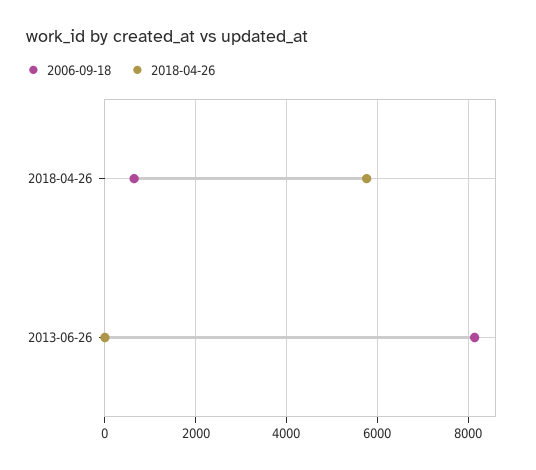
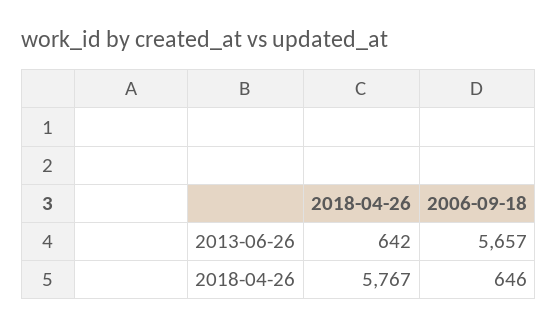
  {
    "2006-09-18": {
      "2018-04-26": 646,
-     "2013-06-26": 8200
+     "2013-06-26": 5657
    },
    "2018-04-26": {
      "2018-04-26": 5767,
-     "2013-06-26": 0
+     "2013-06-26": 642
    }
  }

